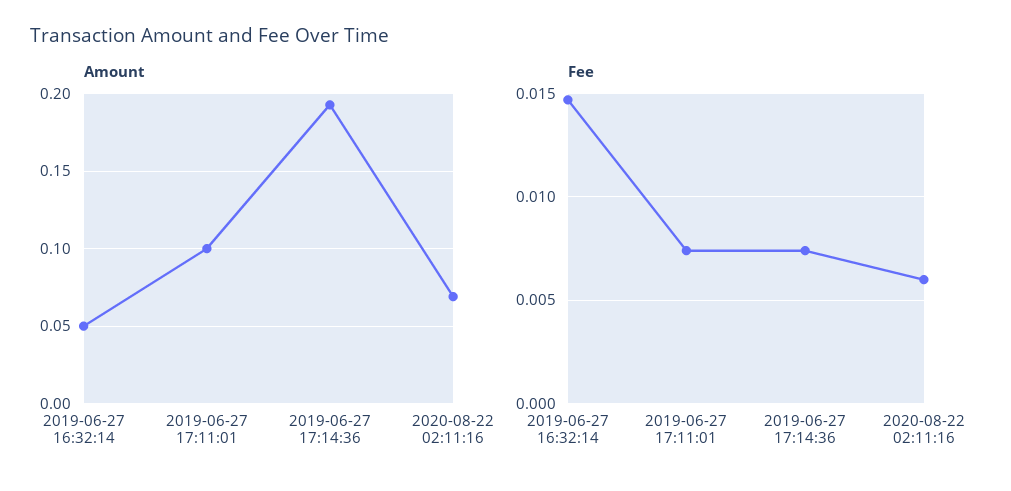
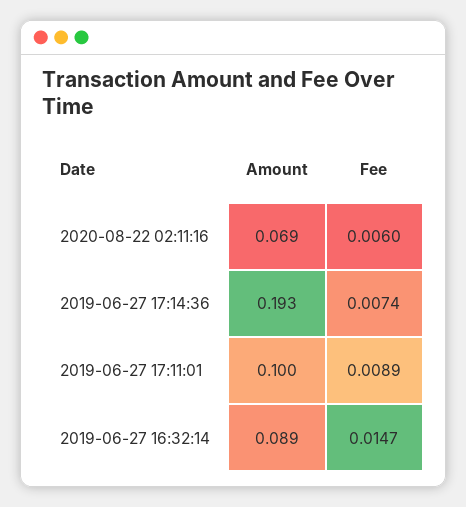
  {
    "Amount": {
-     "2019-06-27 16:32:14": 0.05,
+     "2019-06-27 16:32:14": 0.089,
      "2019-06-27 17:11:01": 0.1,
      "2019-06-27 17:14:36": 0.193,
      "2020-08-22 02:11:16": 0.069
    },
    "Fee": {
      "2019-06-27 16:32:14": 0.0147,
-     "2019-06-27 17:11:01": 0.0075,
+     "2019-06-27 17:11:01": 0.0089,
      "2019-06-27 17:14:36": 0.0074,
      "2020-08-22 02:11:16": 0.006
    }
  }

